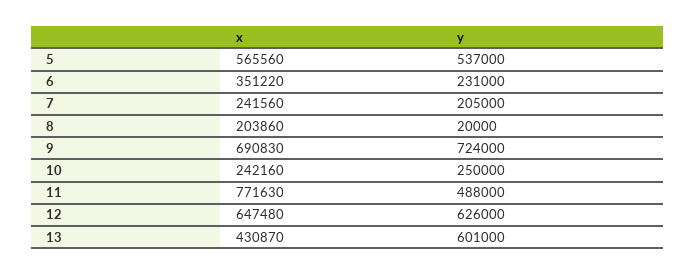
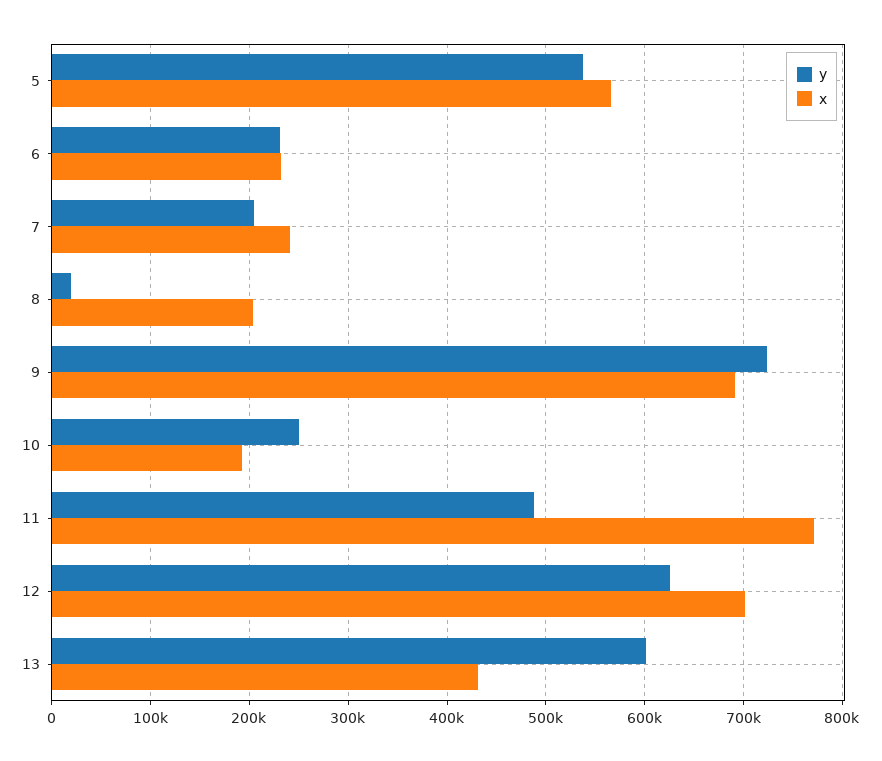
  {
    "x": {
      "5": 565560,
-     "6": 351220,
+     "6": 230000,
      "7": 241560,
      "8": 203860,
      "9": 690830,
-     "10": 242160,
+     "10": 190000,
      "11": 771630,
-     "12": 647480,
+     "12": 700000,
      "13": 430870
    },
    "y": {
      "5": 537000,
      "6": 231000,
      "7": 205000,
      "8": 20000,
      "9": 724000,
      "10": 250000,
      "11": 488000,
      "12": 626000,
      "13": 601000
    }
  }

